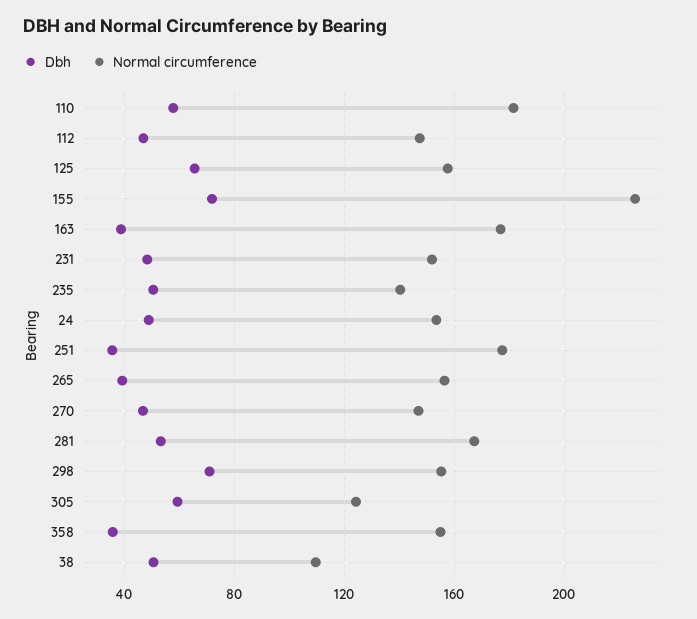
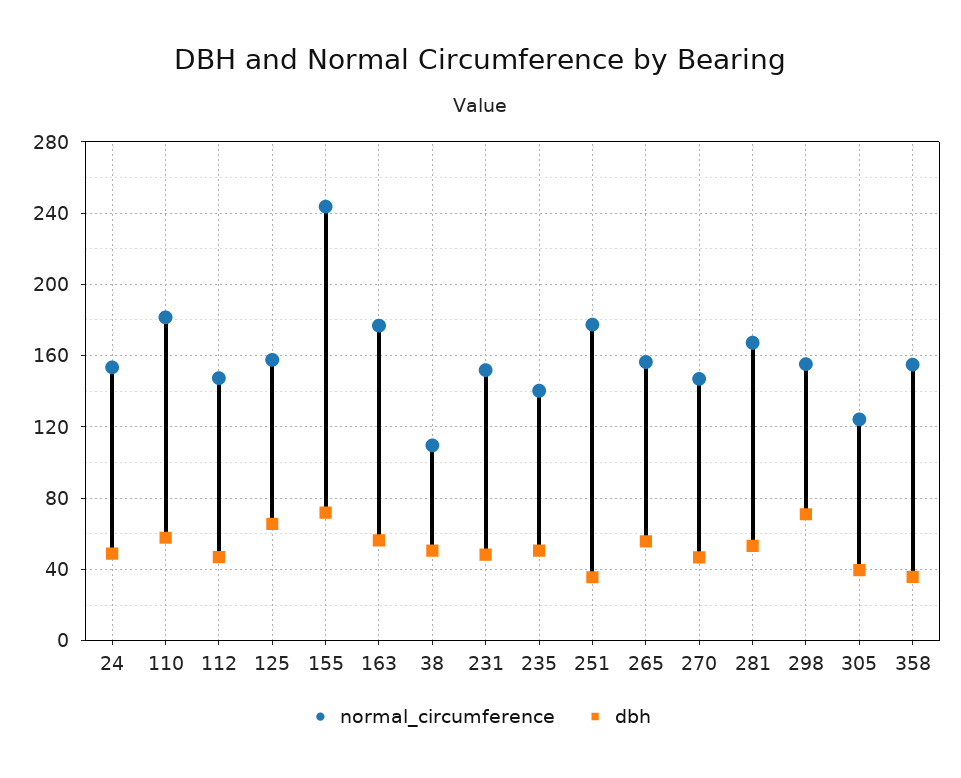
  {
    "Dbh": {
      "110": 60,
      "112": 45,
      "125": 65,
      "155": 70,
-     "163": 40,
+     "163": 55,
      "231": 50,
      "235": 50,
      "24": 50,
      "251": 35,
-     "265": 40,
+     "265": 55,
      "270": 45,
      "281": 55,
      "298": 70,
-     "305": 60,
+     "305": 40,
      "358": 35,
      "38": 50
    },
    "Normal circumference": {
      "110": 180,
      "112": 145,
      "125": 160,
-     "155": 225,
+     "155": 245,
      "163": 175,
      "231": 150,
      "235": 140,
      "24": 155,
      "251": 175,
      "265": 155,
      "270": 145,
      "281": 165,
      "298": 155,
      "305": 125,
      "358": 155,
      "38": 110
    }
  }

